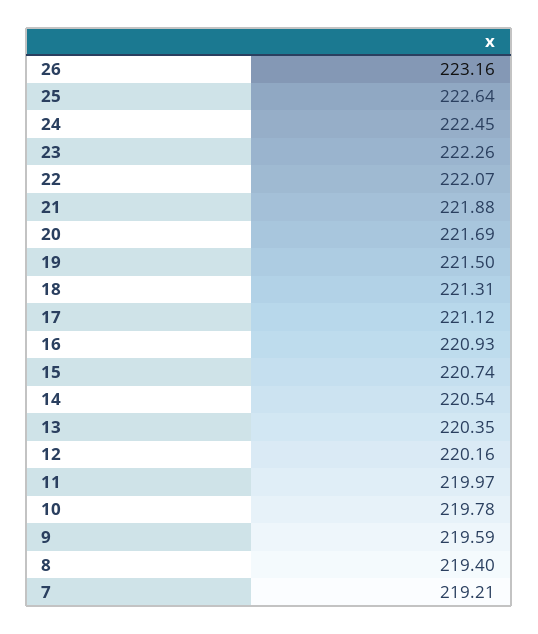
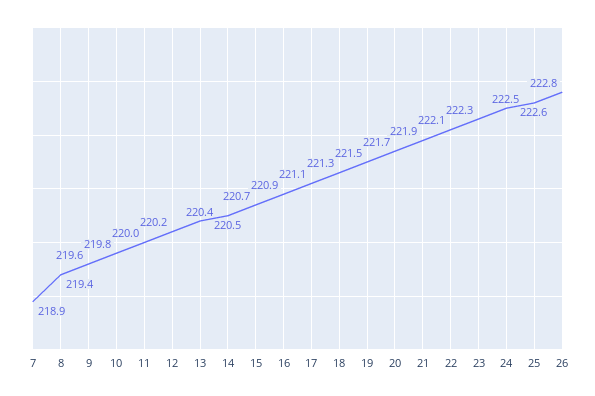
  {
-   "26": 223.16,
+   "26": 222.8,
    "25": 222.64,
    "24": 222.45,
    "23": 222.26,
    "22": 222.07,
    "21": 221.88,
    "20": 221.69,
    "19": 221.5,
    "18": 221.31,
    "17": 221.12,
    "16": 220.93,
    "15": 220.74,
    "14": 220.54,
    "13": 220.35,
    "12": 220.16,
    "11": 219.97,
    "10": 219.78,
    "9": 219.59,
    "8": 219.4,
-   "7": 219.21
+   "7": 218.9
  }

